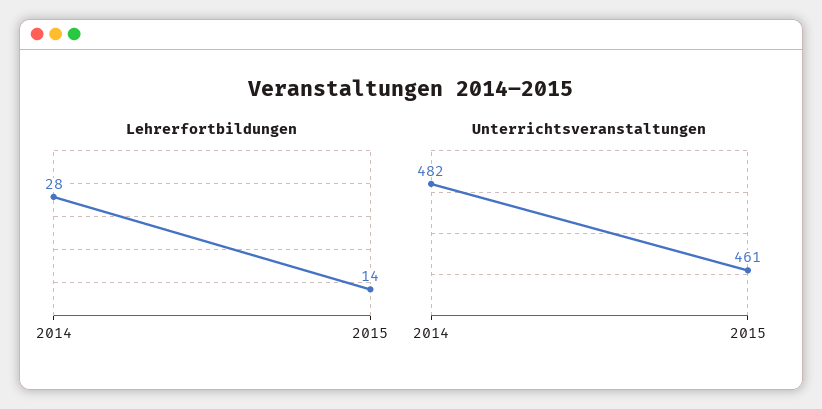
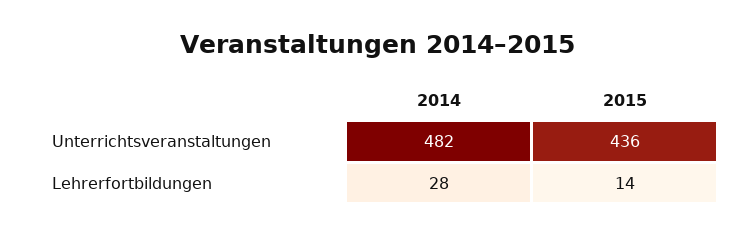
  {
    "Lehrerfortbildungen": {
      "2014": 28,
      "2015": 14
    },
    "Unterrichtsveranstaltungen": {
      "2014": 482,
-     "2015": 461
+     "2015": 436
    }
  }

